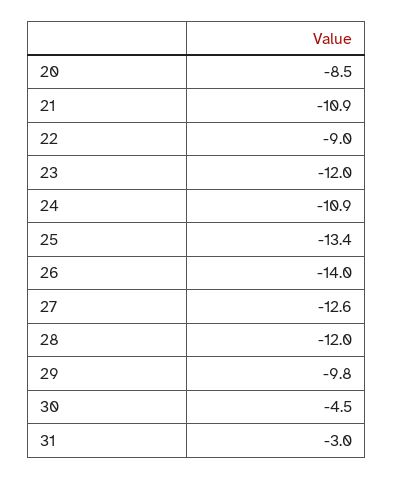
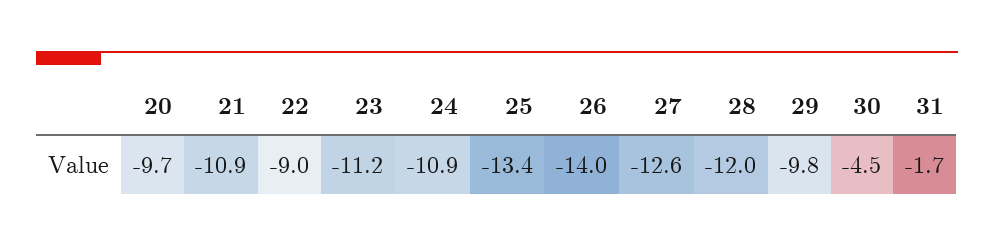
  {
-   "20": -8.5,
+   "20": -9.7,
    "21": -10.9,
    "22": -9,
-   "23": -12,
+   "23": -11.2,
    "24": -10.9,
    "25": -13.4,
    "26": -14,
    "27": -12.6,
    "28": -12,
    "29": -9.8,
    "30": -4.5,
-   "31": -3
+   "31": -1.7
  }

